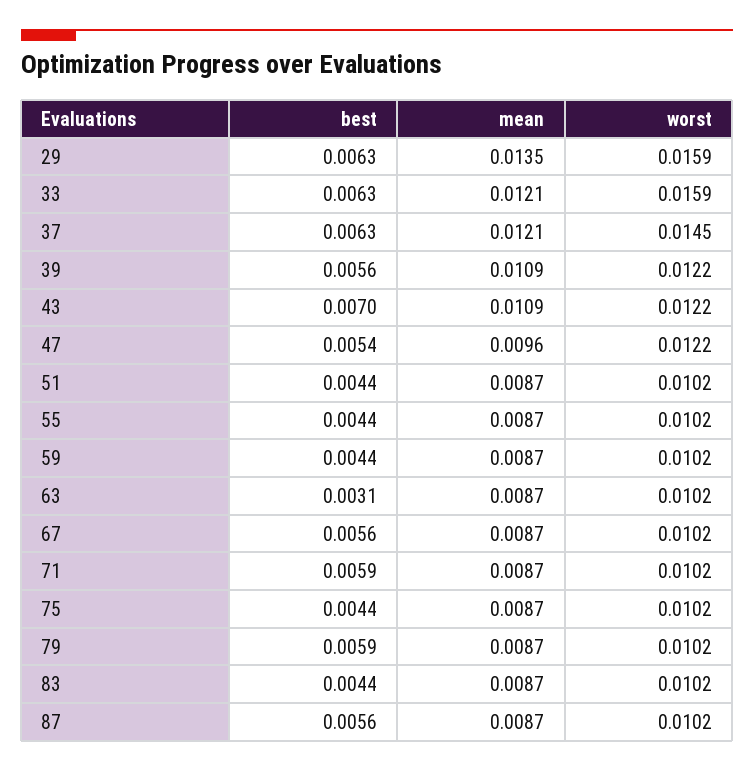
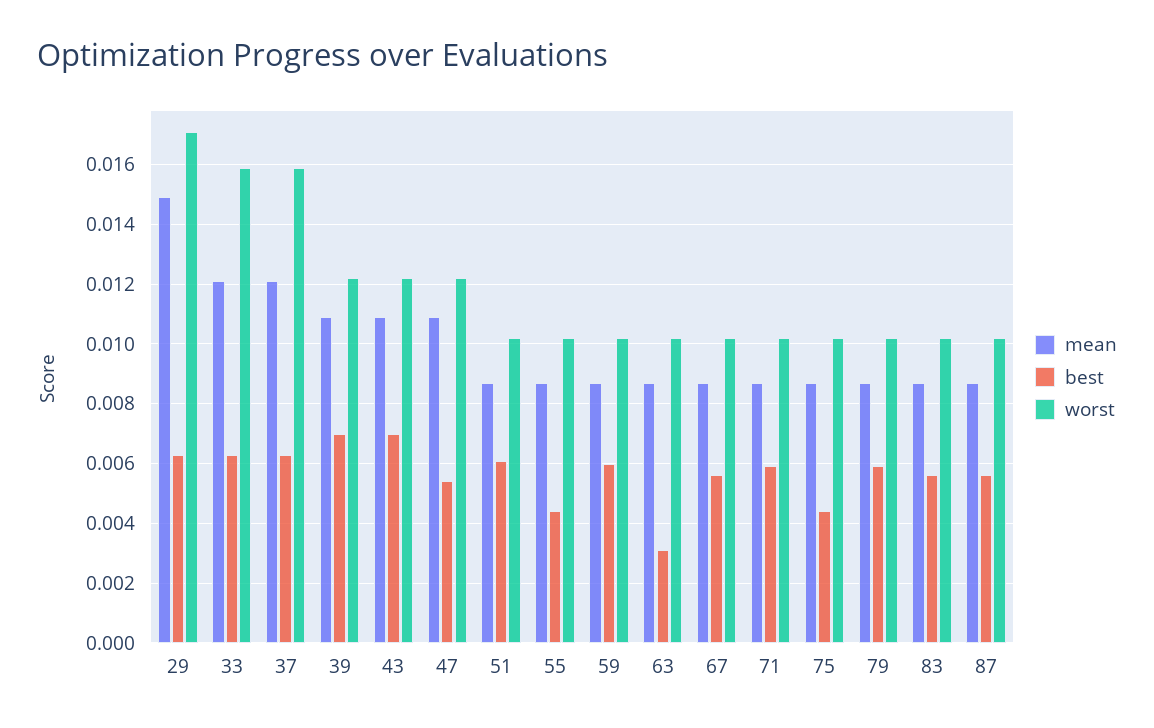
  {
    "best": {
      "29": 0.0063,
      "33": 0.0063,
      "37": 0.0063,
-     "39": 0.0056,
+     "39": 0.007,
      "43": 0.007,
      "47": 0.0054,
-     "51": 0.0044,
+     "51": 0.006,
      "55": 0.0044,
-     "59": 0.0044,
+     "59": 0.006,
      "63": 0.0031,
      "67": 0.0056,
      "71": 0.0059,
      "75": 0.0044,
      "79": 0.0059,
-     "83": 0.0044,
+     "83": 0.0055,
      "87": 0.0056
    },
    "mean": {
-     "29": 0.0135,
+     "29": 0.015,
      "33": 0.0121,
      "37": 0.0121,
      "39": 0.0109,
      "43": 0.0109,
-     "47": 0.0096,
+     "47": 0.011,
      "51": 0.0087,
      "55": 0.0087,
      "59": 0.0087,
      "63": 0.0087,
      "67": 0.0087,
      "71": 0.0087,
      "75": 0.0087,
      "79": 0.0087,
      "83": 0.0087,
      "87": 0.0087
    },
    "worst": {
-     "29": 0.0159,
+     "29": 0.017,
      "33": 0.0159,
-     "37": 0.0145,
+     "37": 0.016,
      "39": 0.0122,
      "43": 0.0122,
      "47": 0.0122,
      "51": 0.0102,
      "55": 0.0102,
      "59": 0.0102,
      "63": 0.0102,
      "67": 0.0102,
      "71": 0.0102,
      "75": 0.0102,
      "79": 0.0102,
      "83": 0.0102,
      "87": 0.0102
    }
  }

